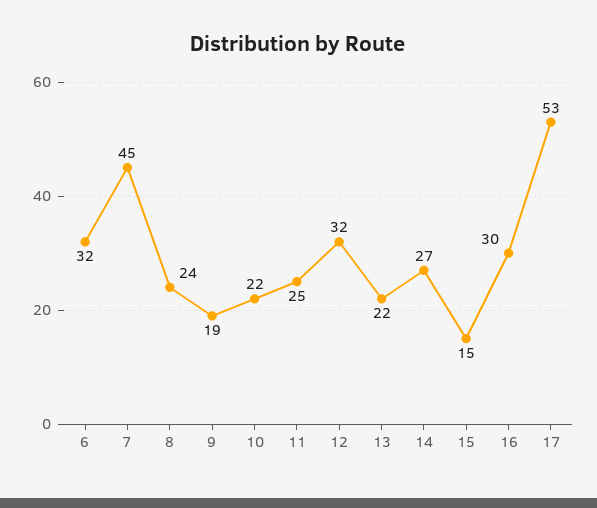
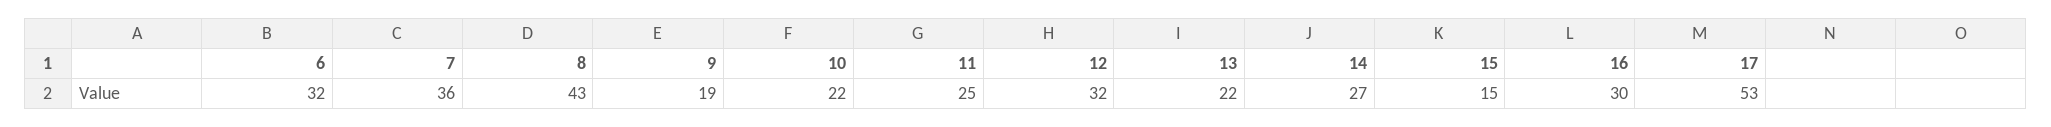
  {
    "6": 32,
-   "7": 45,
+   "7": 36,
-   "8": 24,
+   "8": 43,
    "9": 19,
    "10": 22,
    "11": 25,
    "12": 32,
    "13": 22,
    "14": 27,
    "15": 15,
    "16": 30,
    "17": 53
  }

